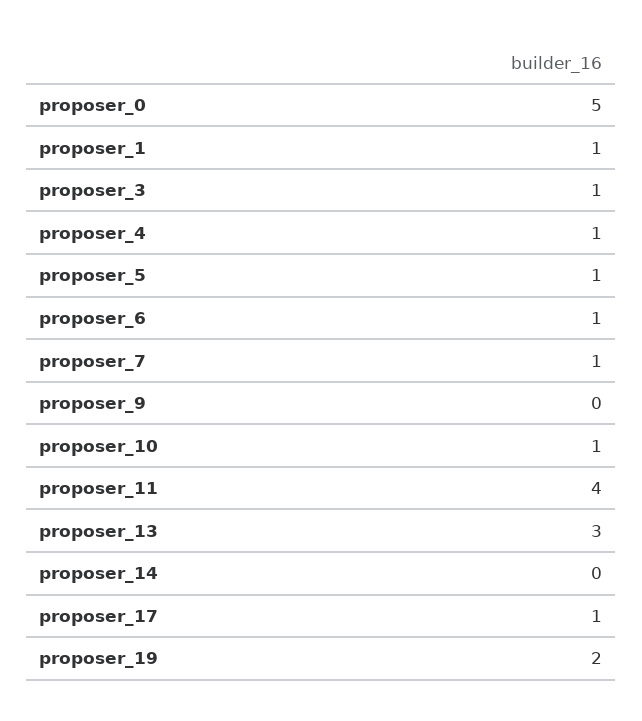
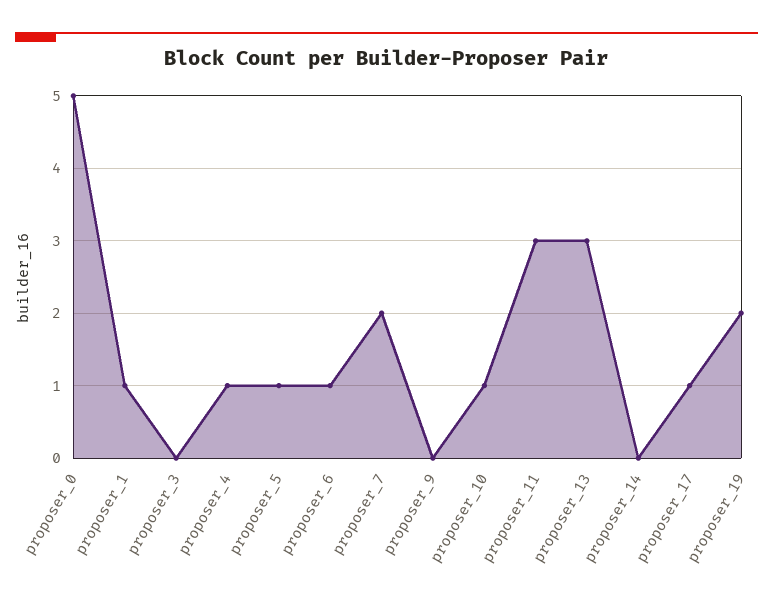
  {
    "proposer_0": 5,
    "proposer_1": 1,
-   "proposer_3": 1,
+   "proposer_3": 0,
    "proposer_4": 1,
    "proposer_5": 1,
    "proposer_6": 1,
-   "proposer_7": 1,
+   "proposer_7": 2,
    "proposer_9": 0,
    "proposer_10": 1,
-   "proposer_11": 4,
+   "proposer_11": 3,
    "proposer_13": 3,
    "proposer_14": 0,
    "proposer_17": 1,
    "proposer_19": 2
  }

